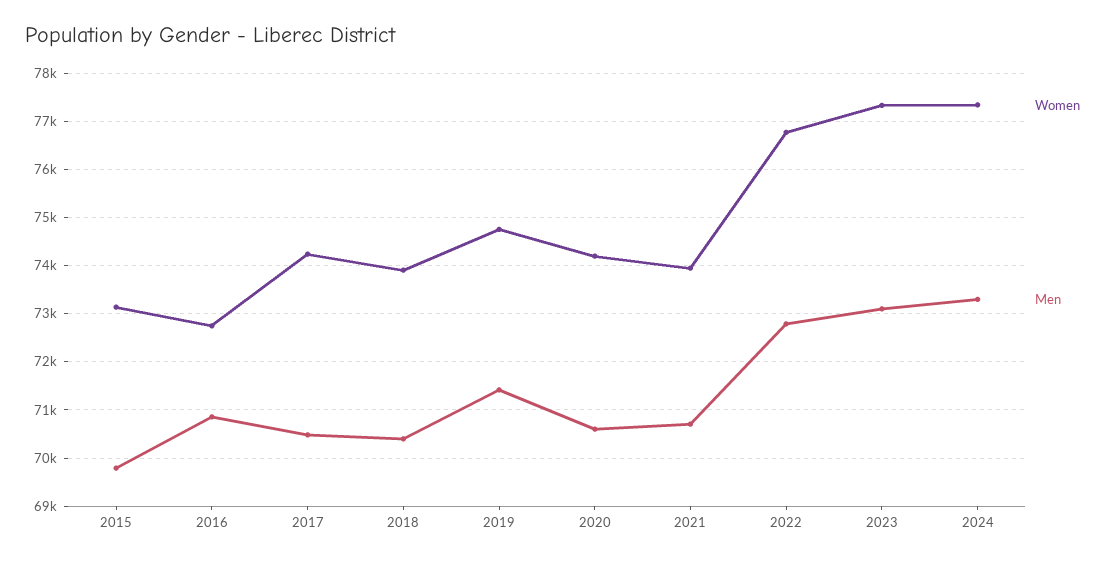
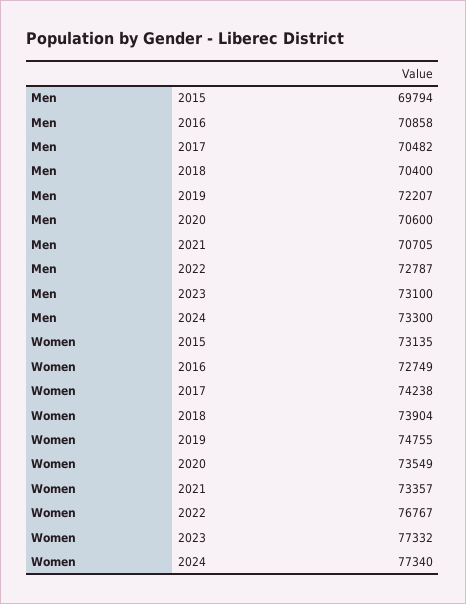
  {
    "Women": {
      "2015": 73135,
      "2016": 72749,
      "2017": 74238,
      "2018": 73904,
      "2019": 74755,
-     "2020": 74200,
+     "2020": 73549,
-     "2021": 74000,
+     "2021": 73357,
      "2022": 76767,
      "2023": 77332,
      "2024": 77340
    },
    "Men": {
      "2015": 69794,
      "2016": 70858,
      "2017": 70482,
      "2018": 70400,
-     "2019": 71400,
+     "2019": 72207,
      "2020": 70600,
      "2021": 70705,
      "2022": 72787,
      "2023": 73100,
      "2024": 73300
    }
  }

